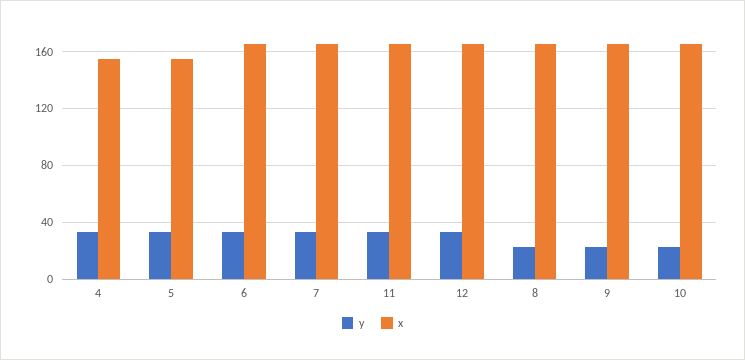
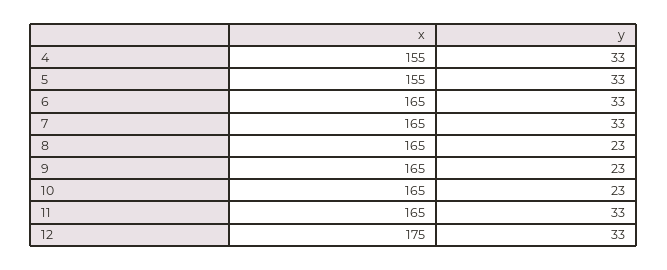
  {
    "y": {
      "4": 33,
      "5": 33,
      "6": 33,
      "7": 33,
      "11": 33,
      "12": 33,
      "8": 23,
      "9": 23,
      "10": 23
    },
    "x": {
      "4": 155,
      "5": 155,
      "6": 165,
      "7": 165,
      "11": 165,
-     "12": 165,
+     "12": 175,
      "8": 165,
      "9": 165,
      "10": 165
    }
  }

